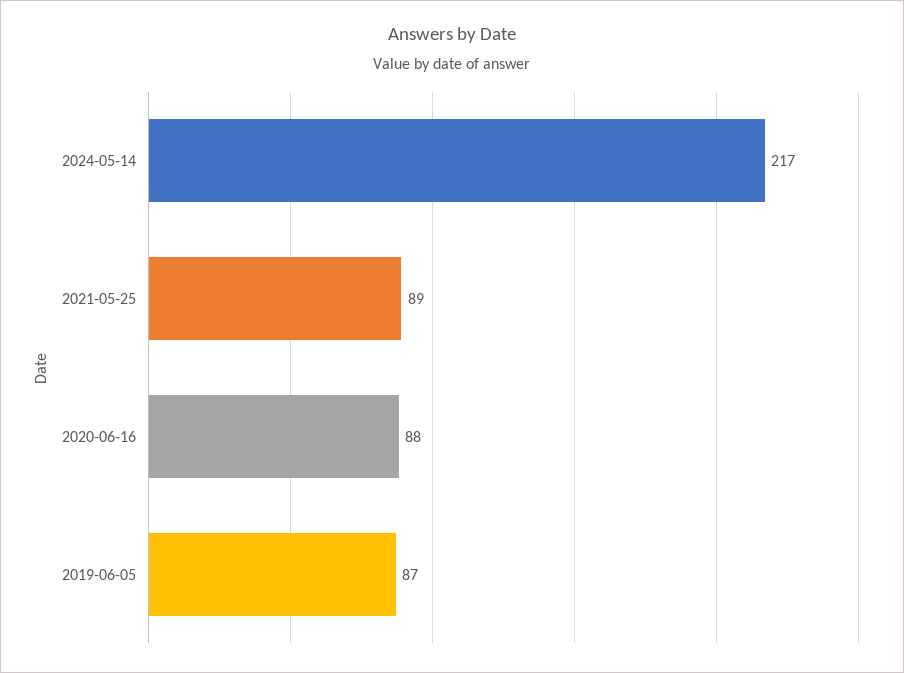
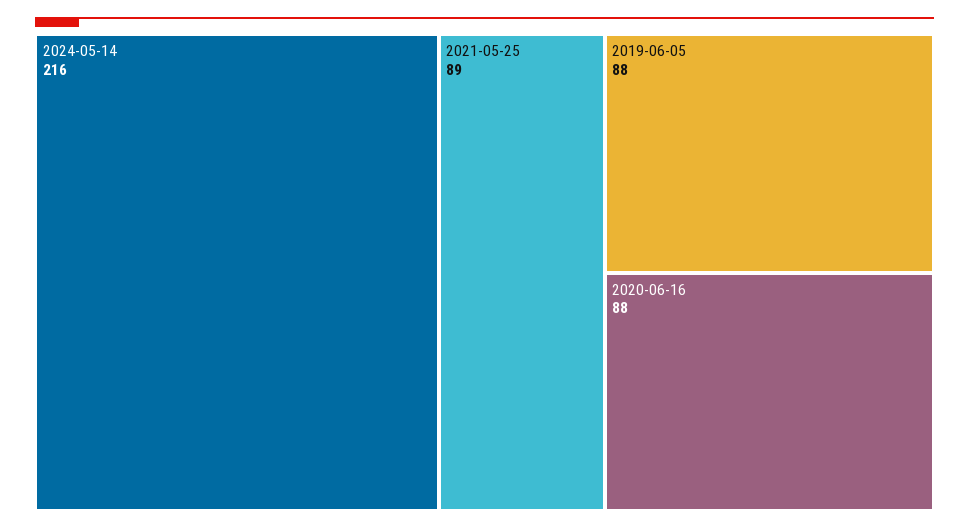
  {
-   "2024-05-14": 217,
+   "2024-05-14": 216,
    "2021-05-25": 89,
    "2020-06-16": 88,
-   "2019-06-05": 87
+   "2019-06-05": 88
  }

